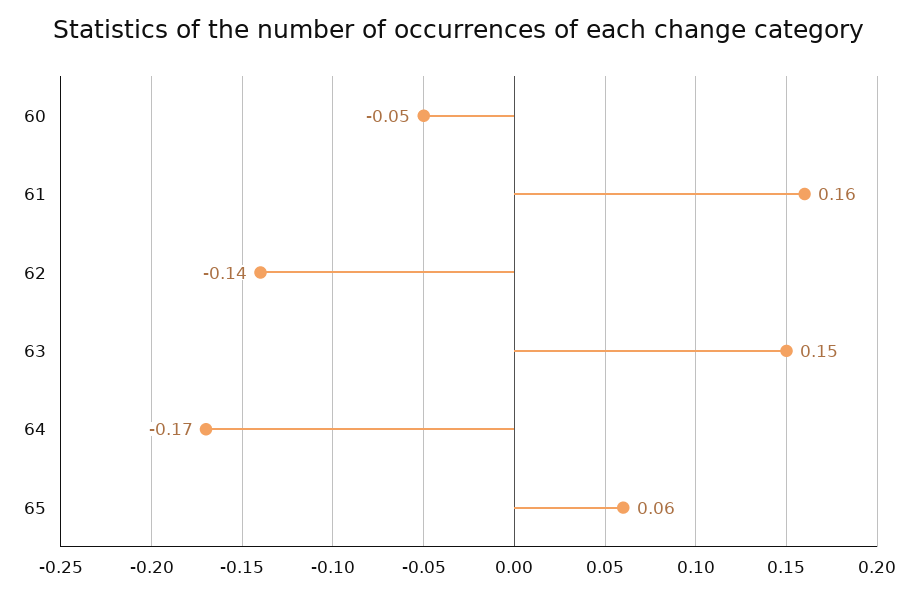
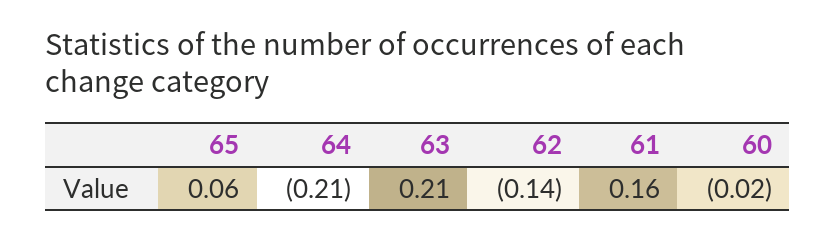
  {
-   "60": -0.05,
+   "60": -0.02,
    "61": 0.16,
    "62": -0.14,
-   "63": 0.15,
+   "63": 0.21,
-   "64": -0.17,
+   "64": -0.21,
    "65": 0.06
  }

